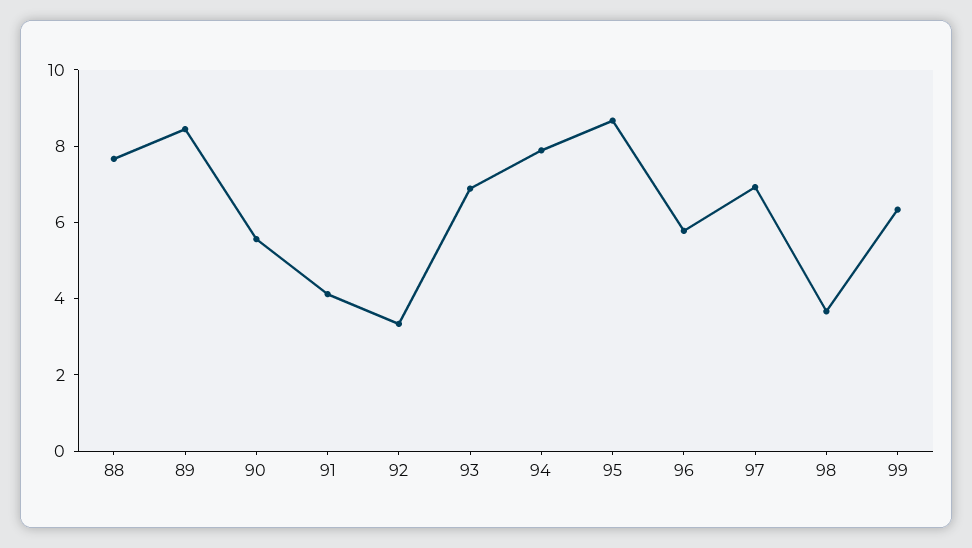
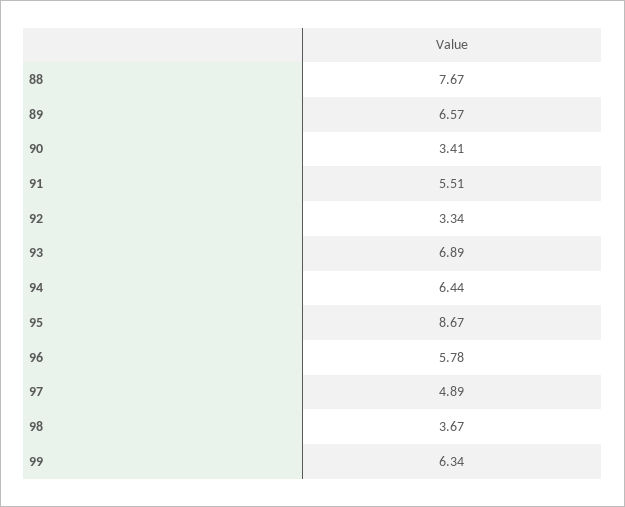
  {
    "88": 7.67,
-   "89": 8.5,
+   "89": 6.57,
-   "90": 5.5,
+   "90": 3.41,
-   "91": 4,
+   "91": 5.51,
    "92": 3.34,
    "93": 6.89,
-   "94": 8,
+   "94": 6.44,
    "95": 8.67,
    "96": 5.78,
-   "97": 7,
+   "97": 4.89,
    "98": 3.67,
    "99": 6.34
  }

